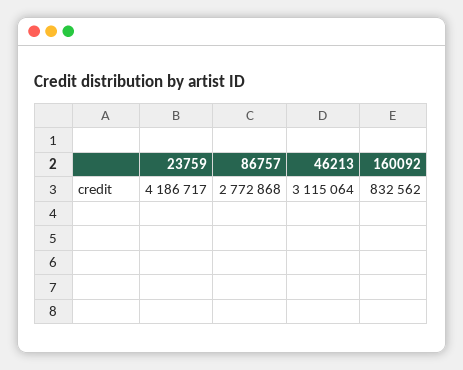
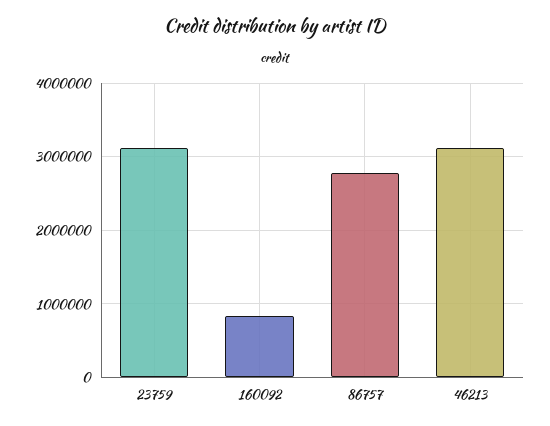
  {
-   "23759": 4186717,
+   "23759": 3100000,
    "86757": 2772868,
    "46213": 3115064,
    "160092": 832562
  }

